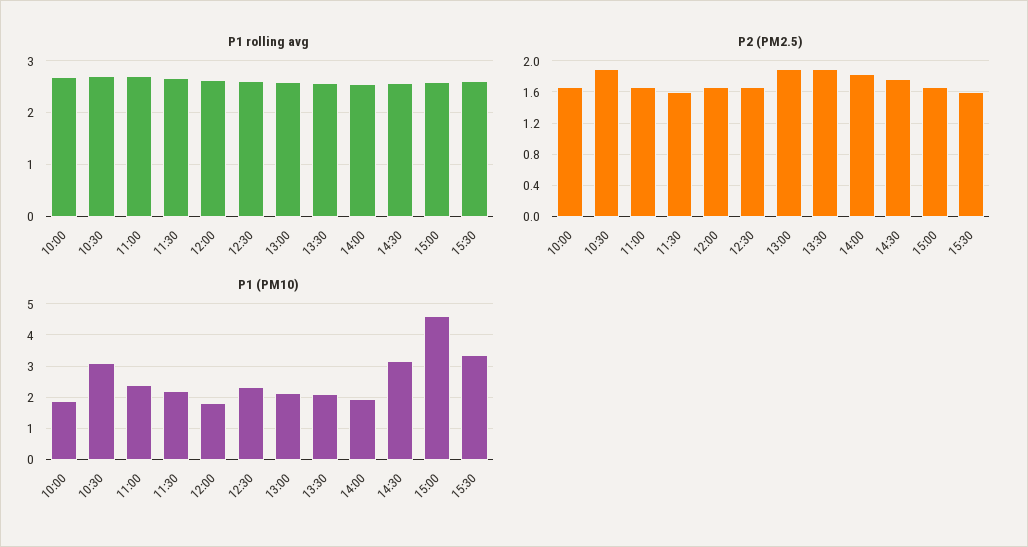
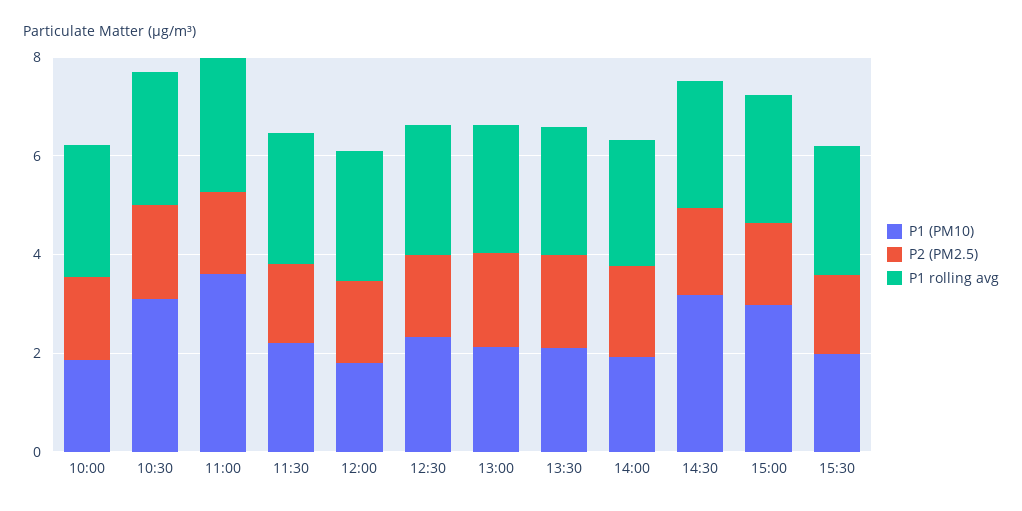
  {
    "P1 rolling avg": {
      "10:00": 2.6,
      "10:30": 2.8,
      "11:00": 2.8,
      "11:30": 2.6,
      "12:00": 2.6,
      "12:30": 2.6,
      "13:00": 2.6,
      "13:30": 2.6,
      "14:00": 2.6,
      "14:30": 2.6,
      "15:00": 2.6,
      "15:30": 2.6
    },
    "P2 (PM2.5)": {
      "10:00": 1.7,
      "10:30": 1.9,
      "11:00": 1.7,
      "11:30": 1.6,
      "12:00": 1.7,
      "12:30": 1.7,
      "13:00": 1.9,
      "13:30": 1.9,
      "14:00": 1.8,
      "14:30": 1.8,
      "15:00": 1.7,
      "15:30": 1.6
    },
    "P1 (PM10)": {
      "10:00": 1.8,
      "10:30": 3.2,
-     "11:00": 2.4,
+     "11:00": 3.5,
      "11:30": 2.2,
      "12:00": 1.8,
      "12:30": 2.4,
      "13:00": 2.2,
      "13:30": 2.2,
      "14:00": 2,
      "14:30": 3.2,
-     "15:00": 4.6,
+     "15:00": 3,
-     "15:30": 3.4
+     "15:30": 2
    }
  }

